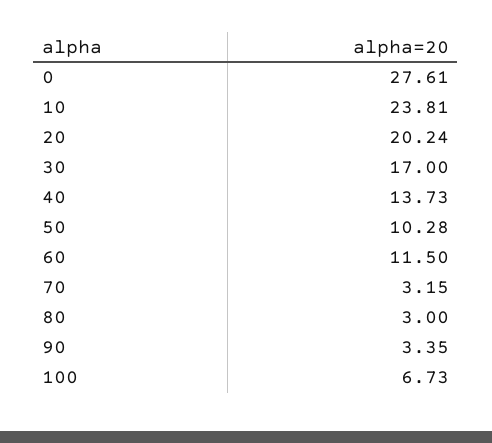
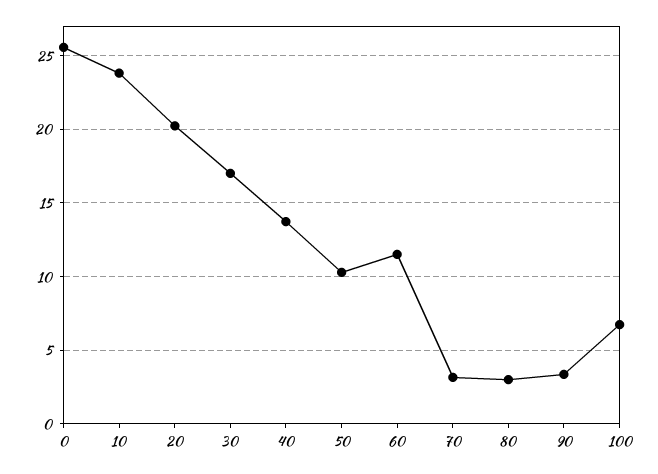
  {
-   "0": 27.61,
+   "0": 25.5,
    "10": 23.81,
    "20": 20.24,
    "30": 17,
    "40": 13.73,
    "50": 10.28,
    "60": 11.5,
    "70": 3.15,
    "80": 3,
    "90": 3.35,
    "100": 6.73
  }

